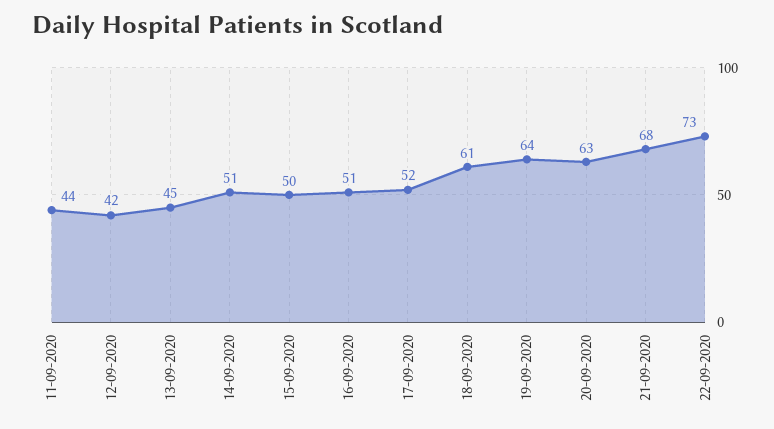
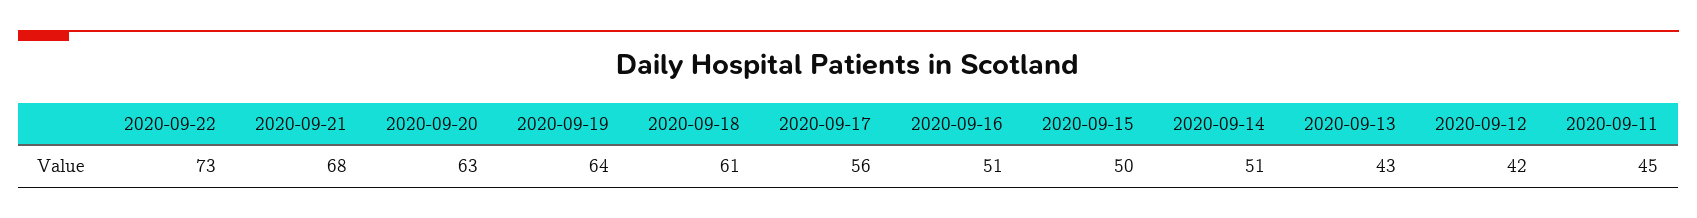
  {
-   "11-09-2020": 44,
+   "11-09-2020": 45,
    "12-09-2020": 42,
-   "13-09-2020": 45,
+   "13-09-2020": 43,
    "14-09-2020": 51,
    "15-09-2020": 50,
    "16-09-2020": 51,
-   "17-09-2020": 52,
+   "17-09-2020": 56,
    "18-09-2020": 61,
    "19-09-2020": 64,
    "20-09-2020": 63,
    "21-09-2020": 68,
    "22-09-2020": 73
  }

